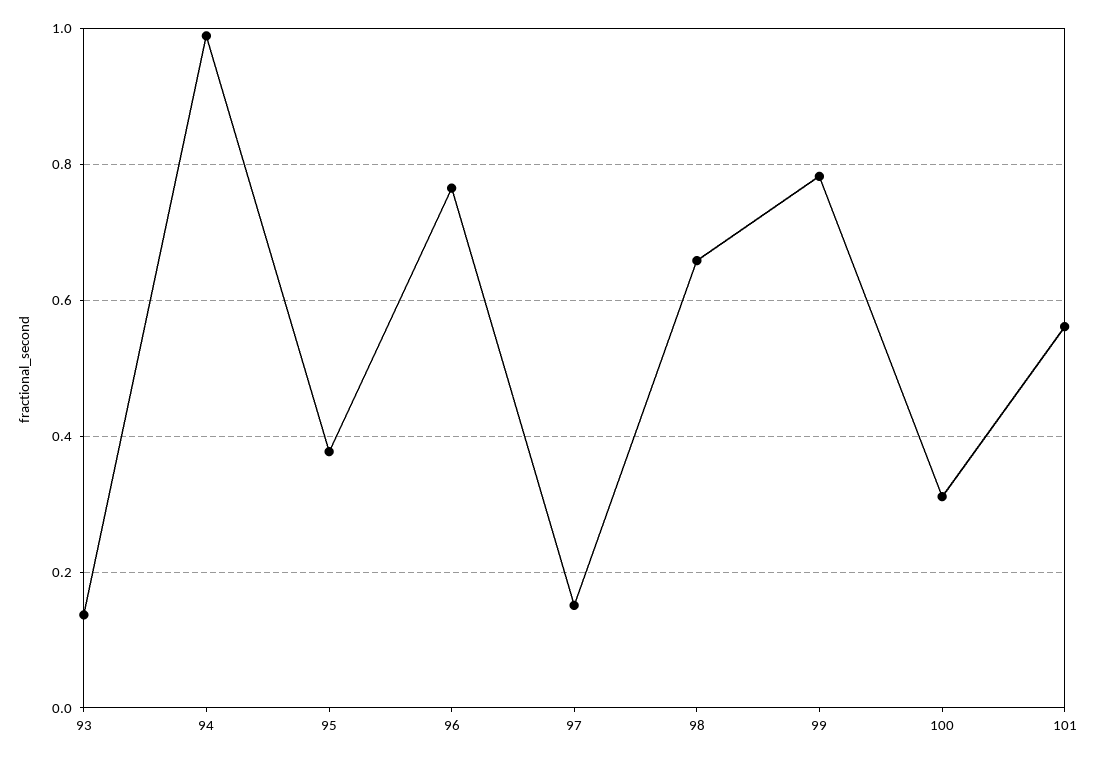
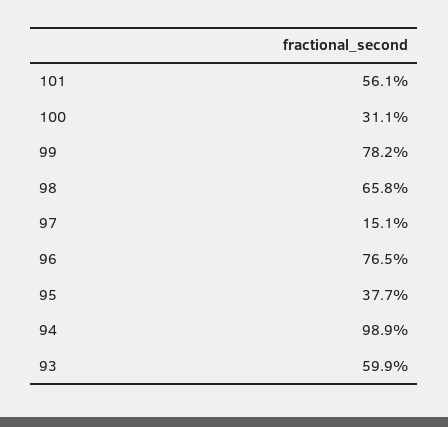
  {
-   "93": 0.14,
+   "93": 0.599,
    "94": 0.989,
    "95": 0.377,
    "96": 0.765,
    "97": 0.151,
    "98": 0.658,
    "99": 0.782,
    "100": 0.311,
    "101": 0.561
  }

